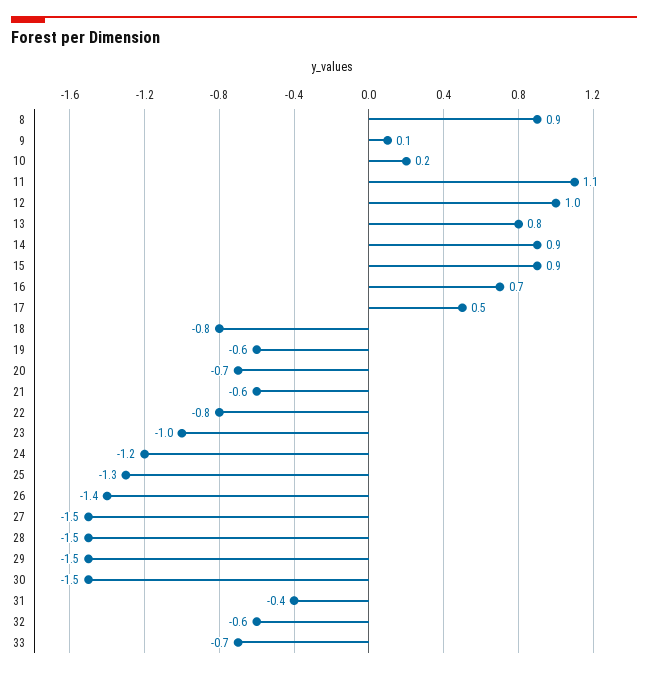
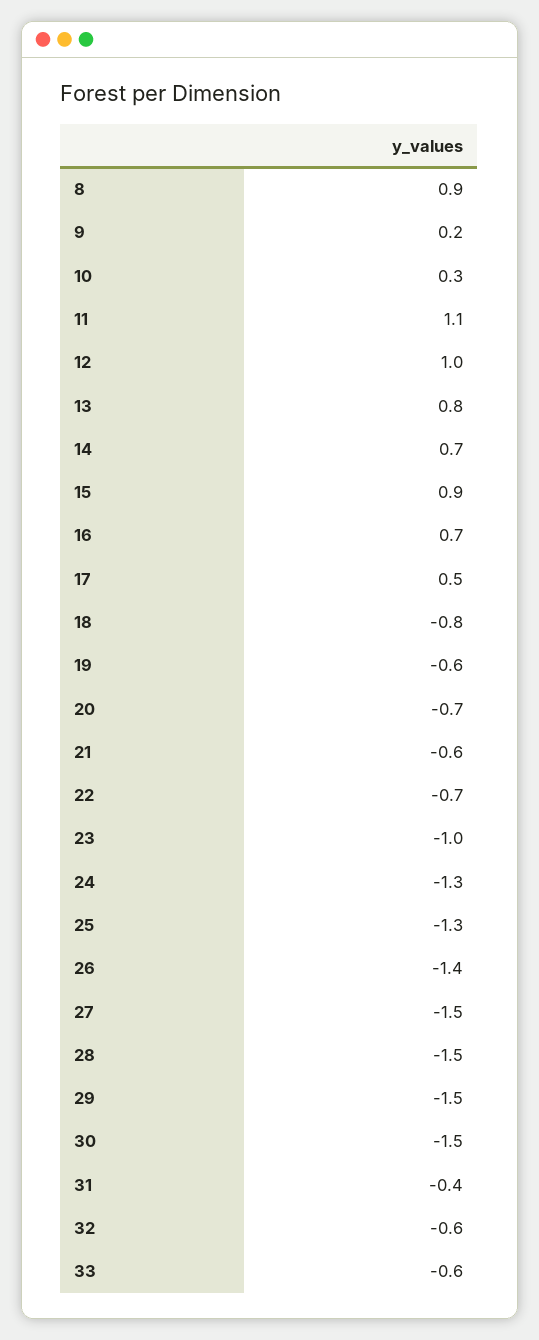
  {
    "8": 0.9,
-   "9": 0.1,
+   "9": 0.2,
-   "10": 0.2,
+   "10": 0.3,
    "11": 1.1,
    "12": 1,
    "13": 0.8,
-   "14": 0.9,
+   "14": 0.7,
    "15": 0.9,
    "16": 0.7,
    "17": 0.5,
    "18": -0.8,
    "19": -0.6,
    "20": -0.7,
    "21": -0.6,
-   "22": -0.8,
+   "22": -0.7,
    "23": -1,
-   "24": -1.2,
+   "24": -1.3,
    "25": -1.3,
    "26": -1.4,
    "27": -1.5,
    "28": -1.5,
    "29": -1.5,
    "30": -1.5,
    "31": -0.4,
    "32": -0.6,
-   "33": -0.7
+   "33": -0.6
  }

